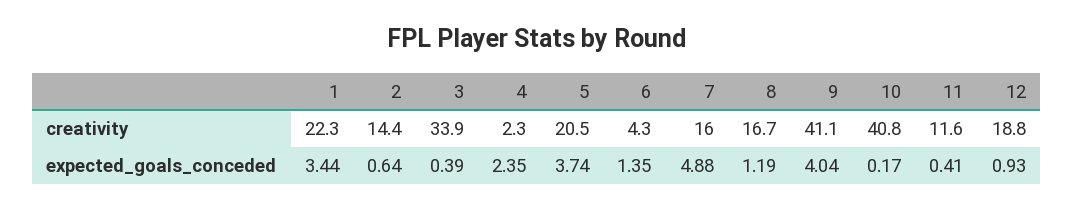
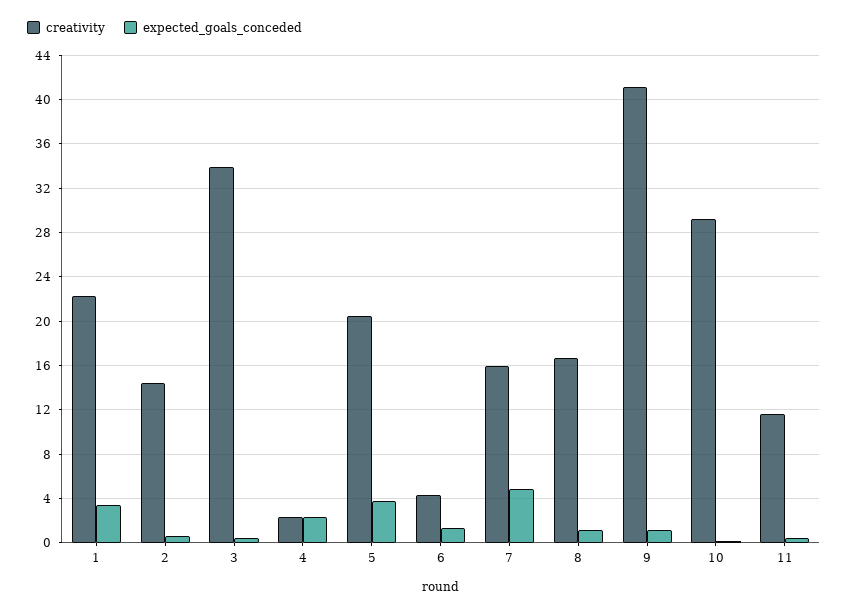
  {
    "creativity": {
      "1": 22.3,
      "2": 14.4,
      "3": 33.9,
      "4": 2.3,
      "5": 20.5,
      "6": 4.3,
      "7": 16,
      "8": 16.7,
      "9": 41.1,
-     "10": 40.8,
+     "10": 29,
-     "11": 11.6,
+     "11": 11.6
-     "12": 18.8
    },
    "expected_goals_conceded": {
      "1": 3.44,
      "2": 0.64,
      "3": 0.39,
      "4": 2.35,
      "5": 3.74,
      "6": 1.35,
      "7": 4.88,
      "8": 1.19,
-     "9": 4.04,
+     "9": 1,
      "10": 0.17,
-     "11": 0.41,
+     "11": 0.41
-     "12": 0.93
    }
  }

